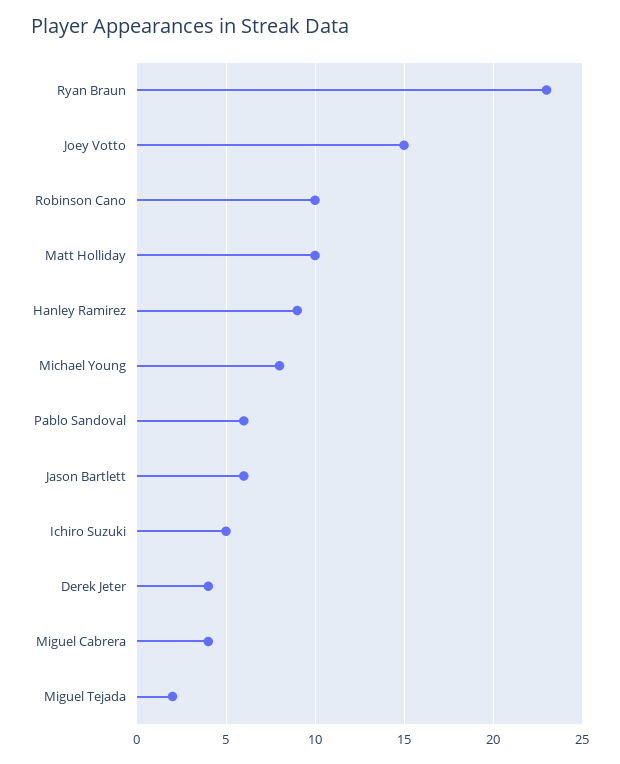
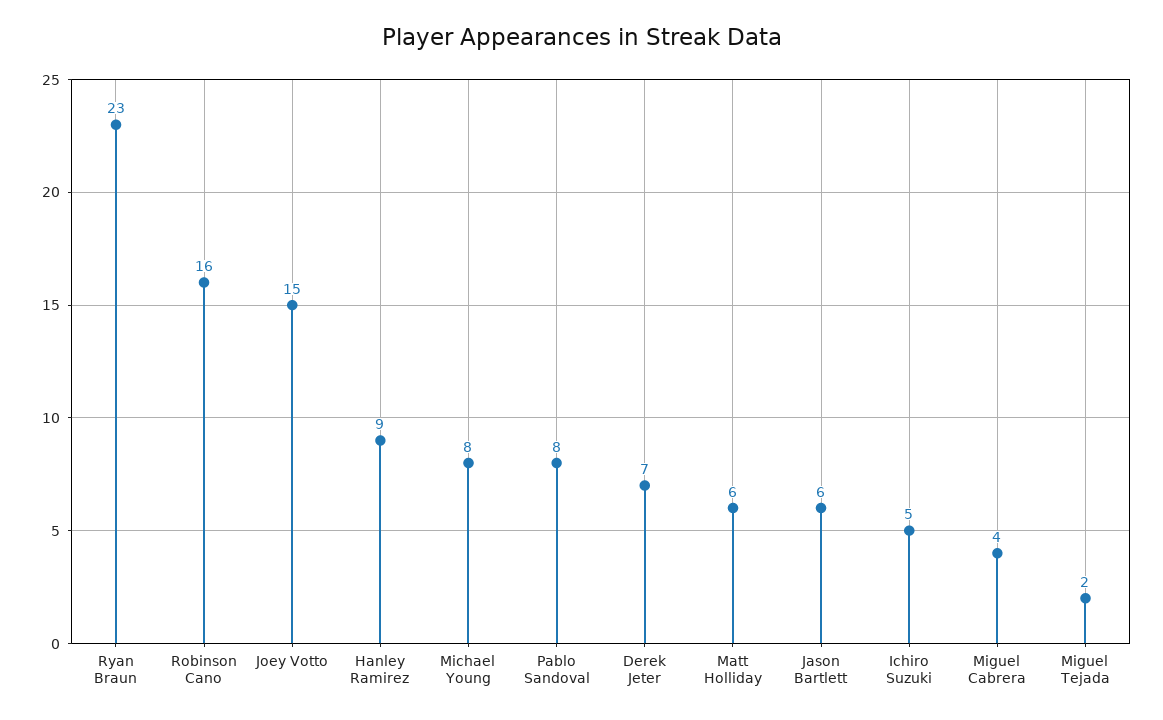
  {
    "Ryan Braun": 23,
    "Joey Votto": 15,
-   "Robinson Cano": 10,
+   "Robinson Cano": 16,
-   "Matt Holliday": 10,
+   "Matt Holliday": 6,
    "Hanley Ramirez": 9,
    "Michael Young": 8,
-   "Pablo Sandoval": 6,
+   "Pablo Sandoval": 8,
    "Jason Bartlett": 6,
    "Ichiro Suzuki": 5,
-   "Derek Jeter": 4,
+   "Derek Jeter": 7,
    "Miguel Cabrera": 4,
    "Miguel Tejada": 2
  }

